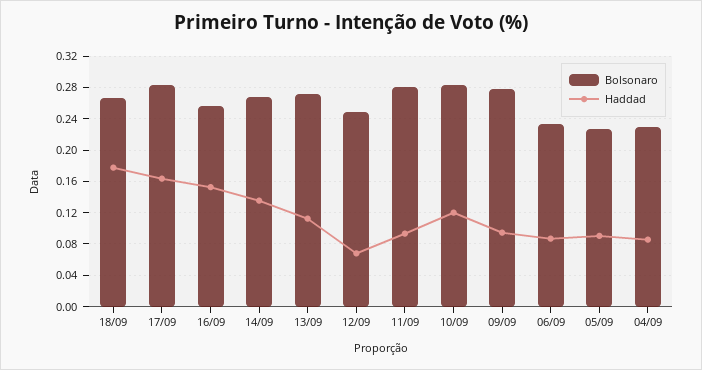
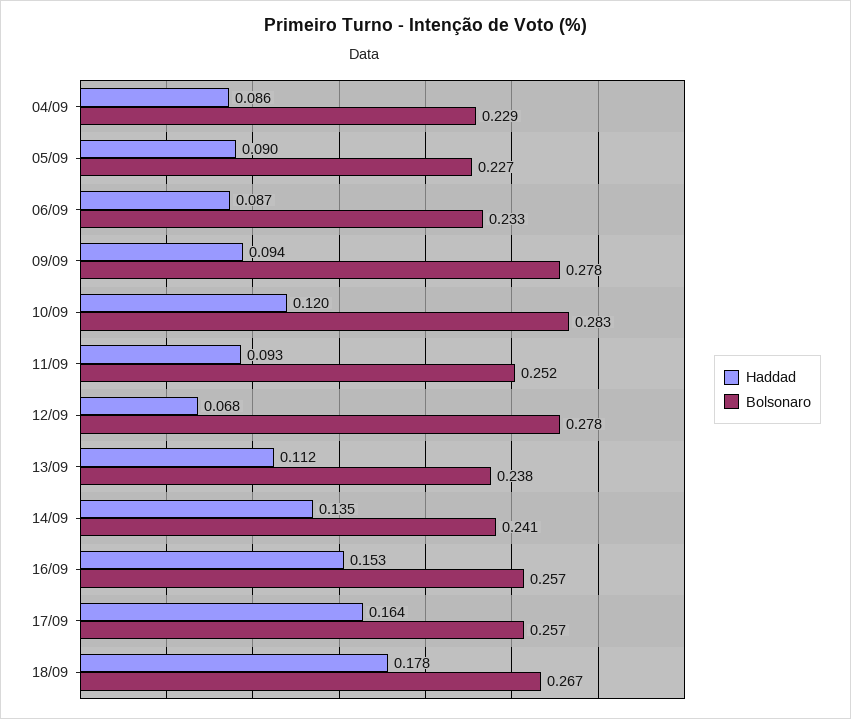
  {
    "Bolsonaro": {
      "18/09": 0.267,
-     "17/09": 0.28,
+     "17/09": 0.257,
      "16/09": 0.257,
-     "14/09": 0.27,
+     "14/09": 0.241,
-     "13/09": 0.27,
+     "13/09": 0.238,
-     "12/09": 0.25,
+     "12/09": 0.278,
-     "11/09": 0.28,
+     "11/09": 0.252,
      "10/09": 0.283,
      "09/09": 0.278,
      "06/09": 0.233,
      "05/09": 0.227,
      "04/09": 0.229
    },
    "Haddad": {
      "18/09": 0.178,
      "17/09": 0.164,
      "16/09": 0.153,
      "14/09": 0.135,
      "13/09": 0.112,
      "12/09": 0.068,
      "11/09": 0.093,
      "10/09": 0.12,
      "09/09": 0.094,
      "06/09": 0.087,
      "05/09": 0.09,
      "04/09": 0.086
    }
  }

